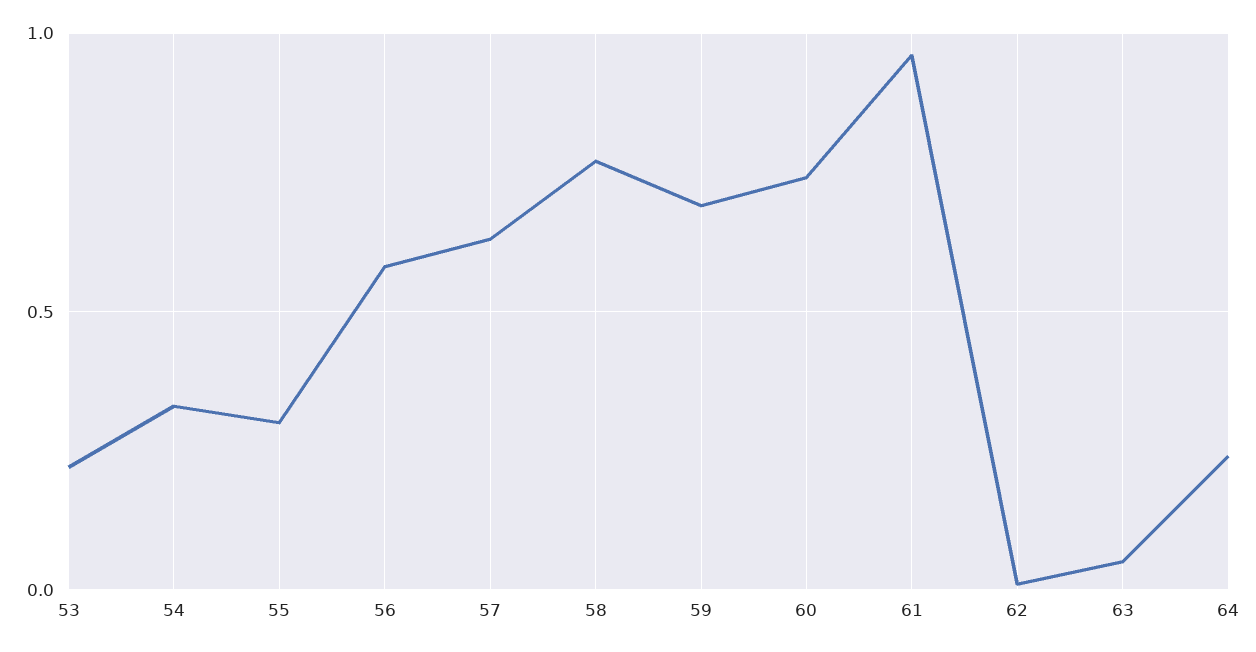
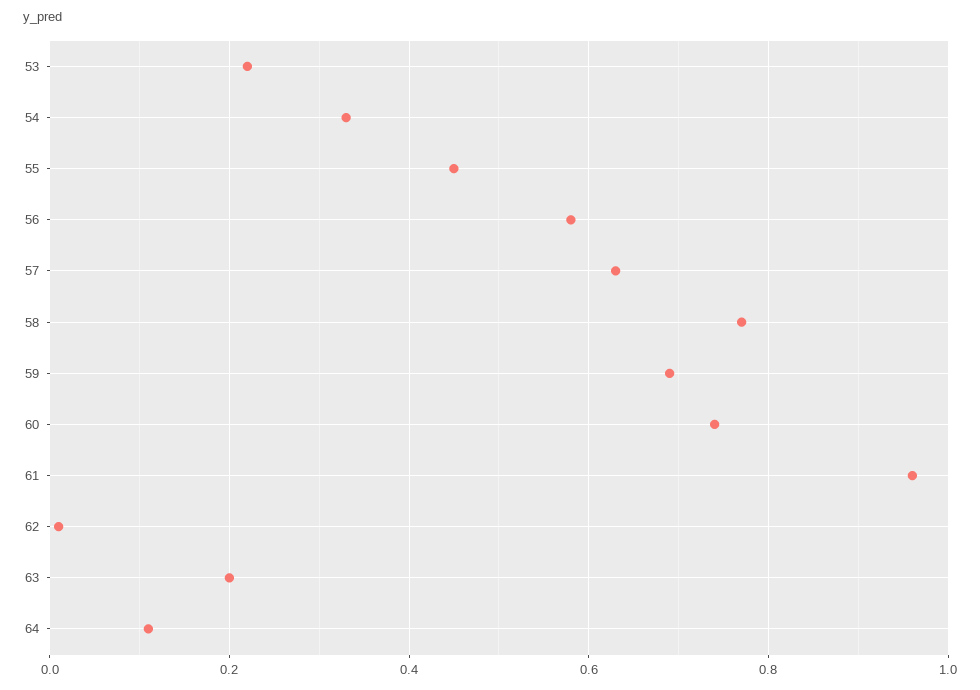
  {
    "53": 0.2,
    "54": 0.35,
-   "55": 0.3,
+   "55": 0.45,
    "56": 0.6,
    "57": 0.65,
    "58": 0.75,
    "59": 0.7,
    "60": 0.75,
    "61": 0.95,
    "62": 0,
-   "63": 0.05,
+   "63": 0.2,
-   "64": 0.25
+   "64": 0.1
  }

